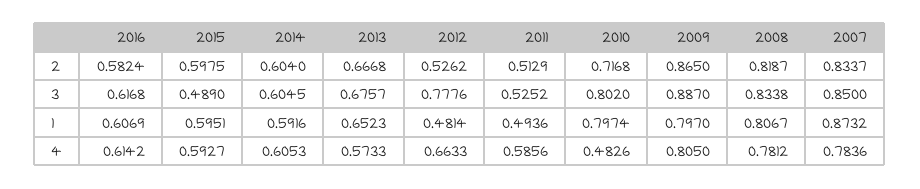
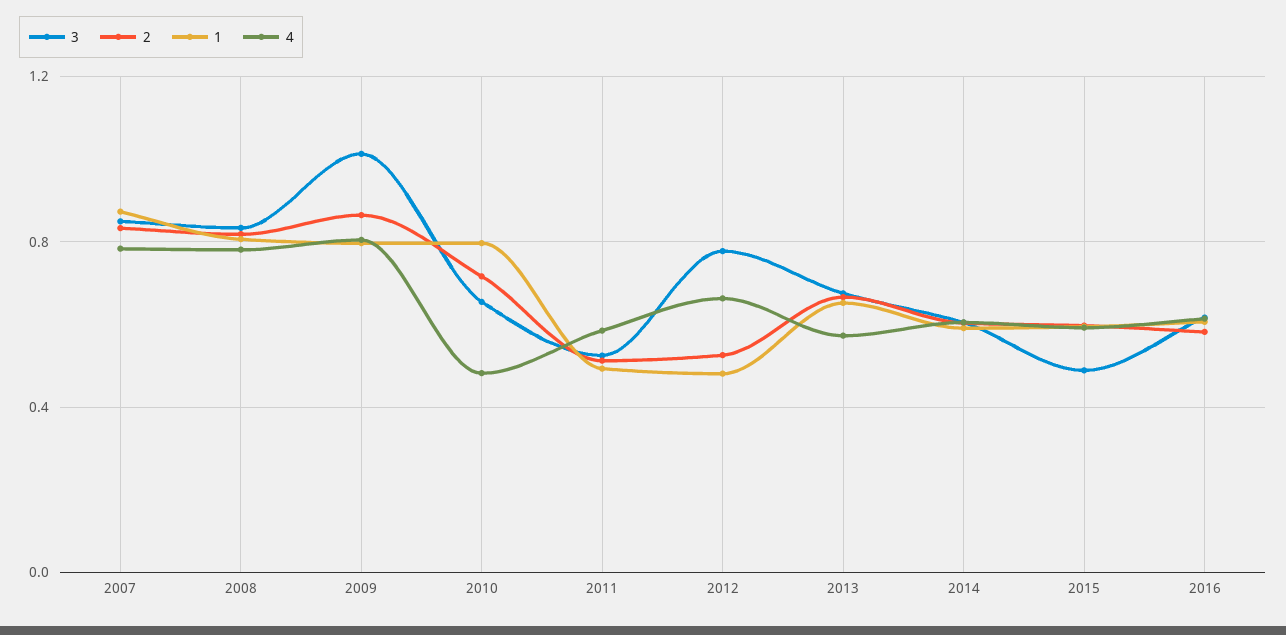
  {
    "2": {
      "2016": 0.5824,
      "2015": 0.5975,
      "2014": 0.604,
      "2013": 0.6668,
      "2012": 0.5262,
      "2011": 0.5129,
      "2010": 0.7168,
      "2009": 0.865,
      "2008": 0.8187,
      "2007": 0.8337
    },
    "3": {
      "2016": 0.6168,
      "2015": 0.489,
      "2014": 0.6045,
      "2013": 0.6757,
      "2012": 0.7776,
      "2011": 0.5252,
-     "2010": 0.802,
+     "2010": 0.65,
-     "2009": 0.887,
+     "2009": 1,
      "2008": 0.8338,
      "2007": 0.85
    },
    "1": {
      "2016": 0.6069,
      "2015": 0.5951,
      "2014": 0.5916,
      "2013": 0.6523,
      "2012": 0.4814,
      "2011": 0.4936,
      "2010": 0.7974,
      "2009": 0.797,
      "2008": 0.8067,
      "2007": 0.8732
    },
    "4": {
      "2016": 0.6142,
      "2015": 0.5927,
      "2014": 0.6053,
      "2013": 0.5733,
      "2012": 0.6633,
      "2011": 0.5856,
      "2010": 0.4826,
      "2009": 0.805,
      "2008": 0.7812,
      "2007": 0.7836
    }
  }

